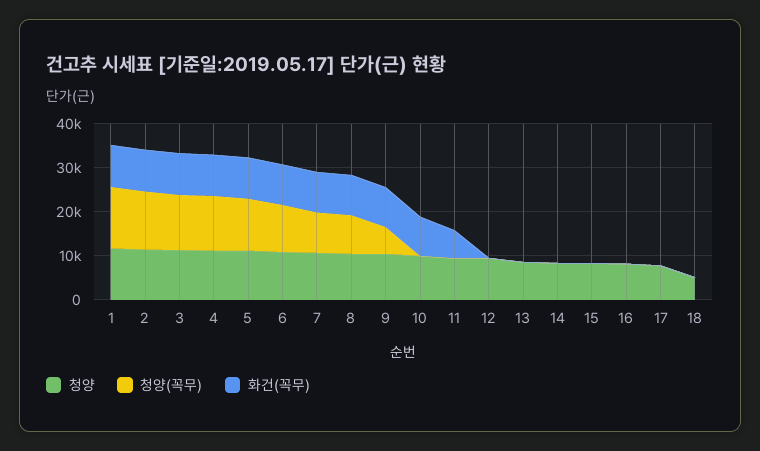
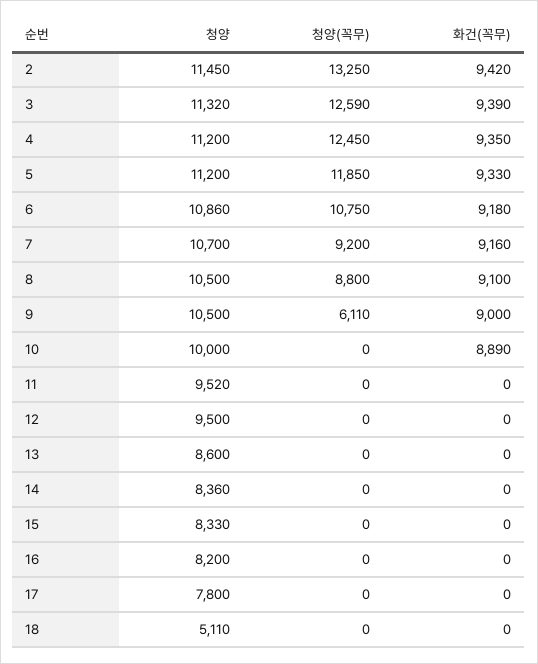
  {
    "청양": {
-     "1": 12000,
      "2": 11450,
      "3": 11320,
      "4": 11200,
      "5": 11200,
      "6": 10860,
      "7": 10700,
      "8": 10500,
      "9": 10500,
      "10": 10000,
      "11": 9520,
      "12": 9500,
      "13": 8600,
      "14": 8360,
      "15": 8330,
      "16": 8200,
      "17": 7800,
      "18": 5110
    },
    "청양(꼭무)": {
-     "1": 14000,
      "2": 13250,
      "3": 12590,
      "4": 12450,
      "5": 11850,
      "6": 10750,
      "7": 9200,
      "8": 8800,
      "9": 6110,
      "10": 0,
      "11": 0,
      "12": 0,
      "13": 0,
      "14": 0,
      "15": 0,
      "16": 0,
      "17": 0,
      "18": 0
    },
    "화건(꼭무)": {
-     "1": 10000,
      "2": 9420,
      "3": 9390,
      "4": 9350,
      "5": 9330,
      "6": 9180,
      "7": 9160,
      "8": 9100,
      "9": 9000,
      "10": 8890,
-     "11": 6000,
+     "11": 0,
      "12": 0,
      "13": 0,
      "14": 0,
      "15": 0,
      "16": 0,
      "17": 0,
      "18": 0
    }
  }

